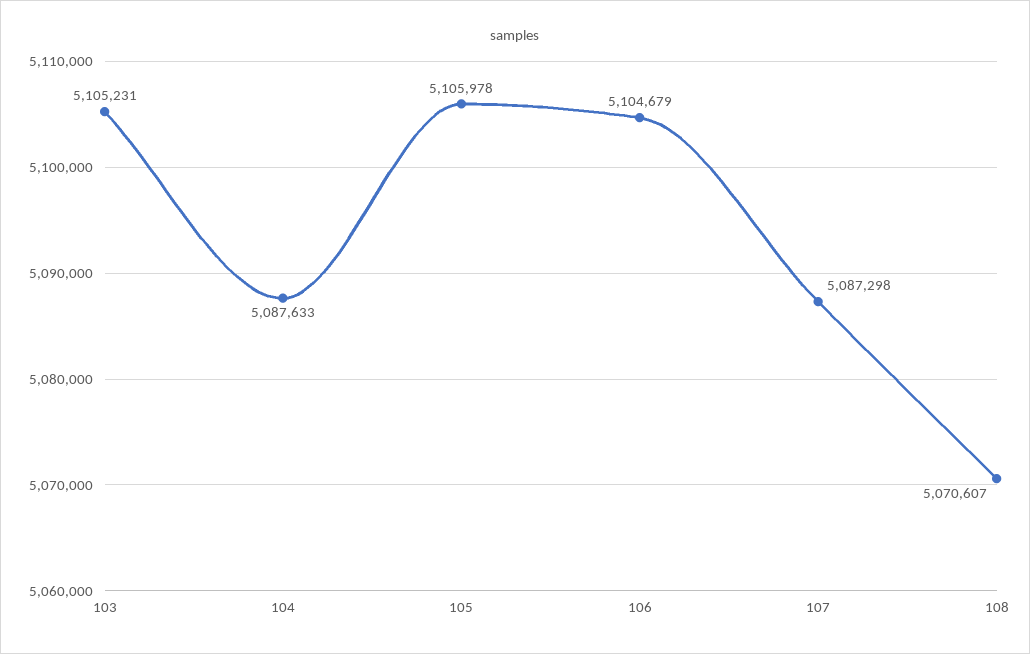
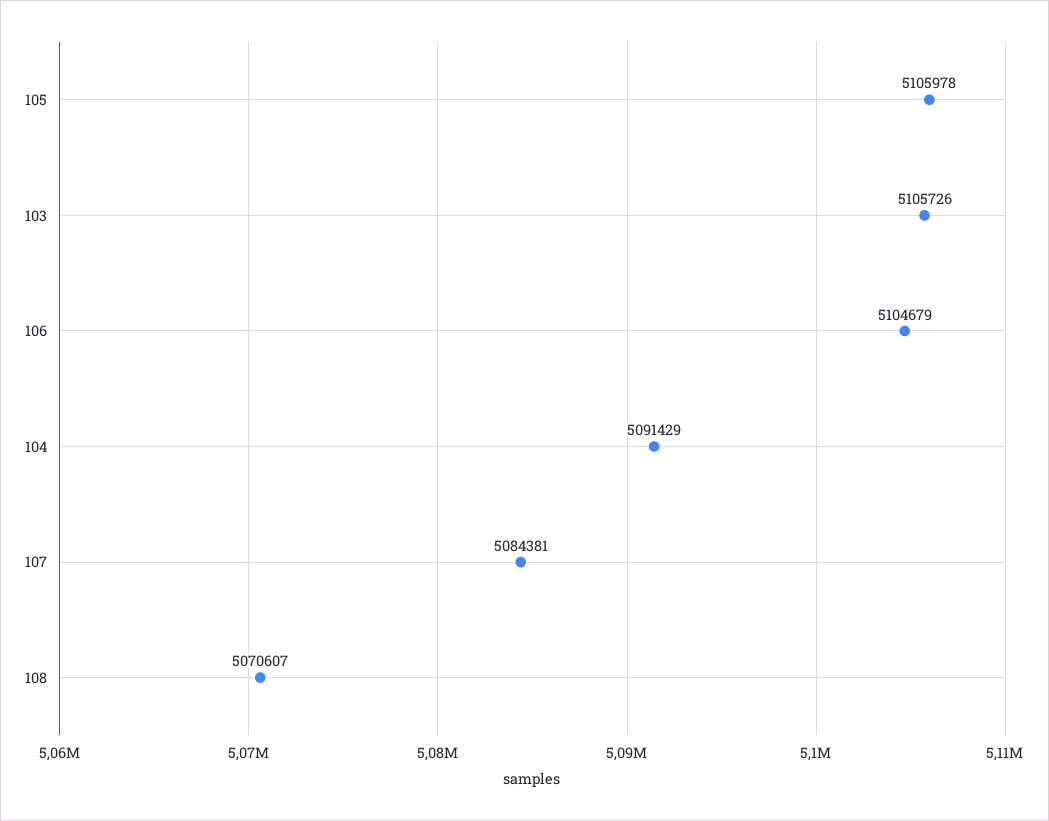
  {
-   "103": 5105231,
+   "103": 5105726,
-   "104": 5087633,
+   "104": 5091429,
    "105": 5105978,
    "106": 5104679,
-   "107": 5087298,
+   "107": 5084381,
    "108": 5070607
  }

